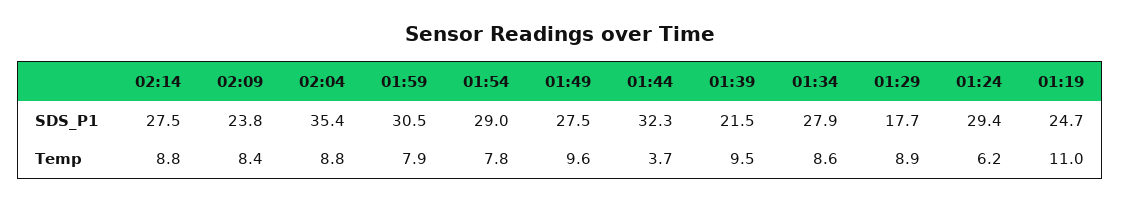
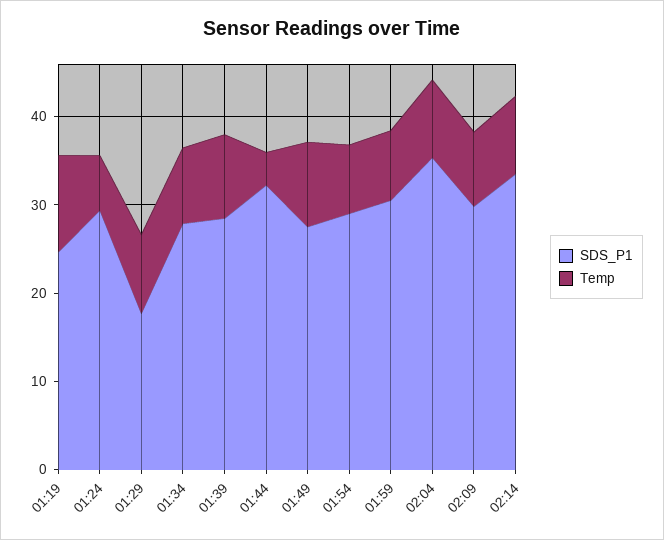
  {
    "SDS_P1": {
-     "02:14": 27.5,
+     "02:14": 34,
-     "02:09": 23.8,
+     "02:09": 30,
      "02:04": 35.4,
      "01:59": 30.5,
      "01:54": 29,
      "01:49": 27.5,
      "01:44": 32.3,
-     "01:39": 21.5,
+     "01:39": 28,
      "01:34": 27.9,
      "01:29": 17.7,
      "01:24": 29.4,
      "01:19": 24.7
    },
    "Temp": {
      "02:14": 8.8,
      "02:09": 8.4,
      "02:04": 8.8,
      "01:59": 7.9,
      "01:54": 7.8,
      "01:49": 9.6,
      "01:44": 3.7,
      "01:39": 9.5,
      "01:34": 8.6,
      "01:29": 8.9,
      "01:24": 6.2,
      "01:19": 11
    }
  }

